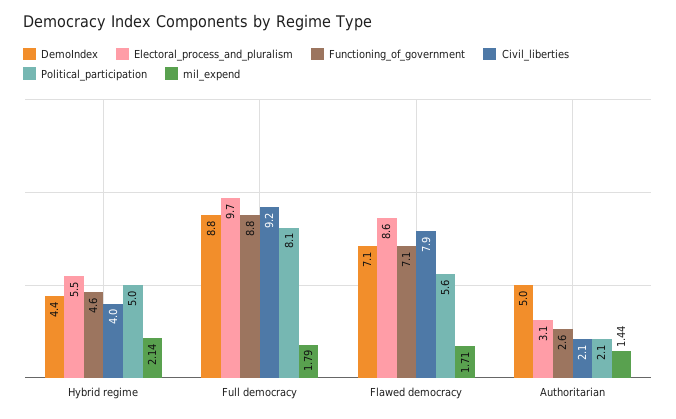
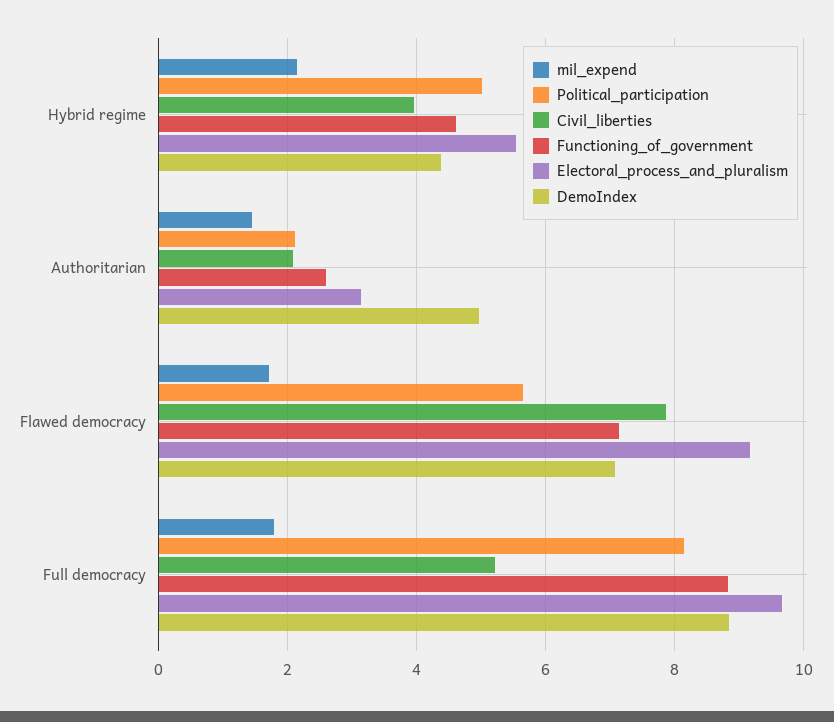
  {
    "DemoIndex": {
      "Hybrid regime": 4.4,
      "Full democracy": 8.8,
      "Flawed democracy": 7.1,
      "Authoritarian": 5
    },
    "Electoral_process_and_pluralism": {
      "Hybrid regime": 5.5,
      "Full democracy": 9.7,
-     "Flawed democracy": 8.6,
+     "Flawed democracy": 9.2,
      "Authoritarian": 3.1
    },
    "Functioning_of_government": {
      "Hybrid regime": 4.6,
      "Full democracy": 8.8,
      "Flawed democracy": 7.1,
      "Authoritarian": 2.6
    },
    "Civil_liberties": {
      "Hybrid regime": 4,
-     "Full democracy": 9.2,
+     "Full democracy": 5.2,
      "Flawed democracy": 7.9,
      "Authoritarian": 2.1
    },
    "Political_participation": {
      "Hybrid regime": 5,
      "Full democracy": 8.1,
      "Flawed democracy": 5.6,
      "Authoritarian": 2.1
    },
    "mil_expend": {
      "Hybrid regime": 2.14,
      "Full democracy": 1.79,
      "Flawed democracy": 1.71,
      "Authoritarian": 1.44
    }
  }

